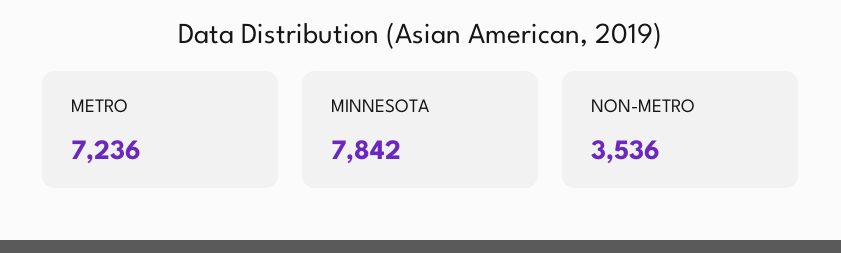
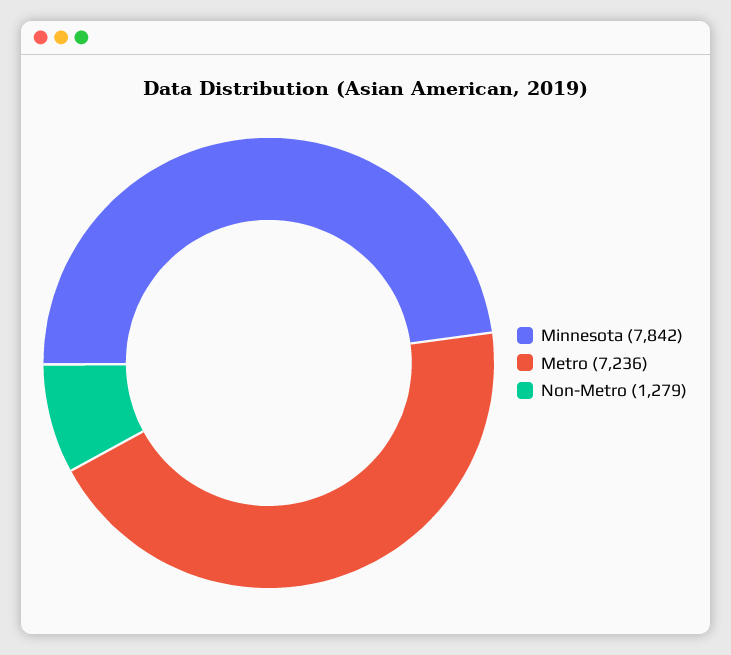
  {
    "METRO": 7236,
    "MINNESOTA": 7842,
-   "NON-METRO": 3536
+   "NON-METRO": 1279
  }

